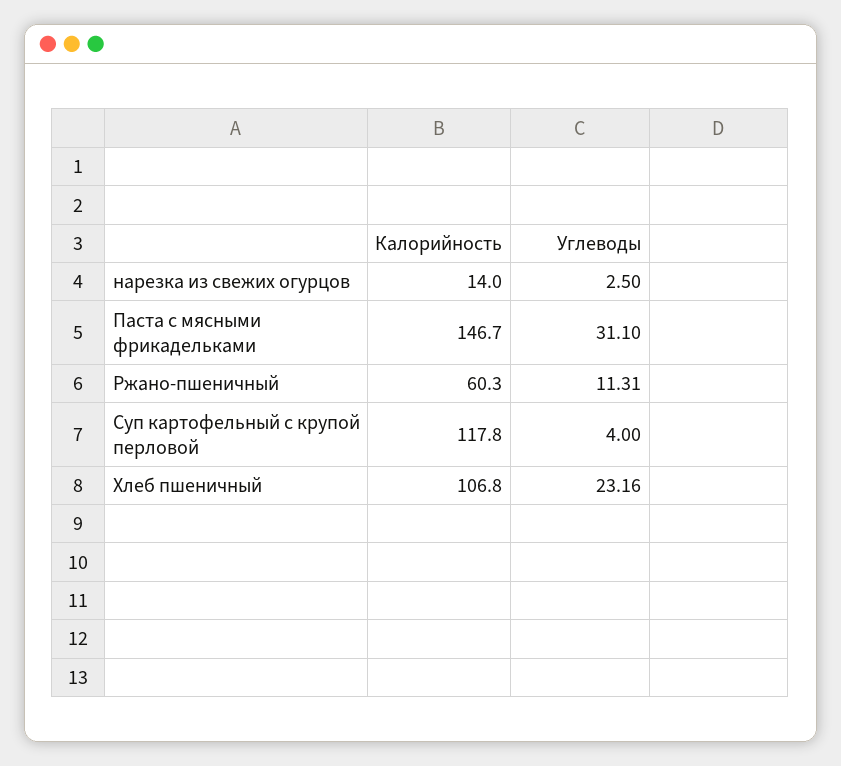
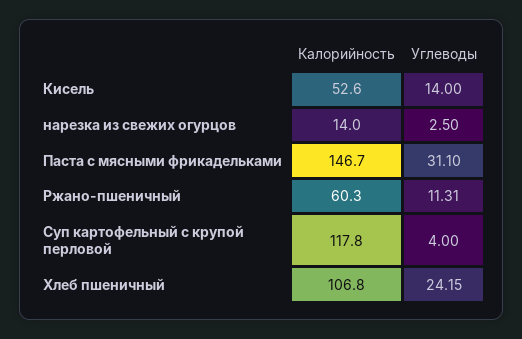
  {
    "Калорийность": {
      "нарезка из свежих огурцов": 14,
      "Паста с мясными фрикадельками": 146.7,
      "Ржано-пшеничный": 60.3,
      "Суп картофельный с крупой перловой": 117.8,
-     "Хлеб пшеничный": 106.8
+     "Хлеб пшеничный": 106.8,
+     "Кисель": 52.6
    },
    "Углеводы": {
      "нарезка из свежих огурцов": 2.5,
      "Паста с мясными фрикадельками": 31.1,
      "Ржано-пшеничный": 11.31,
      "Суп картофельный с крупой перловой": 4,
-     "Хлеб пшеничный": 23.16
+     "Хлеб пшеничный": 24.15,
+     "Кисель": 14
    }
  }

